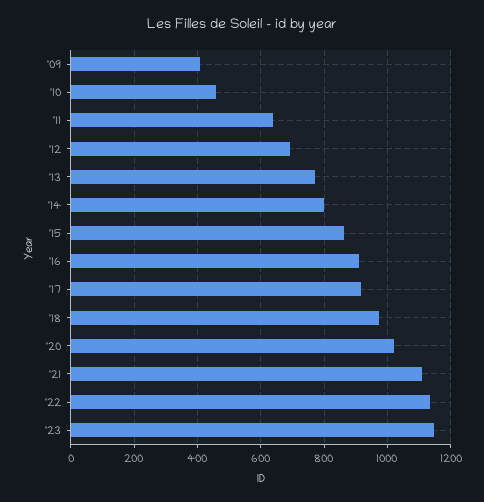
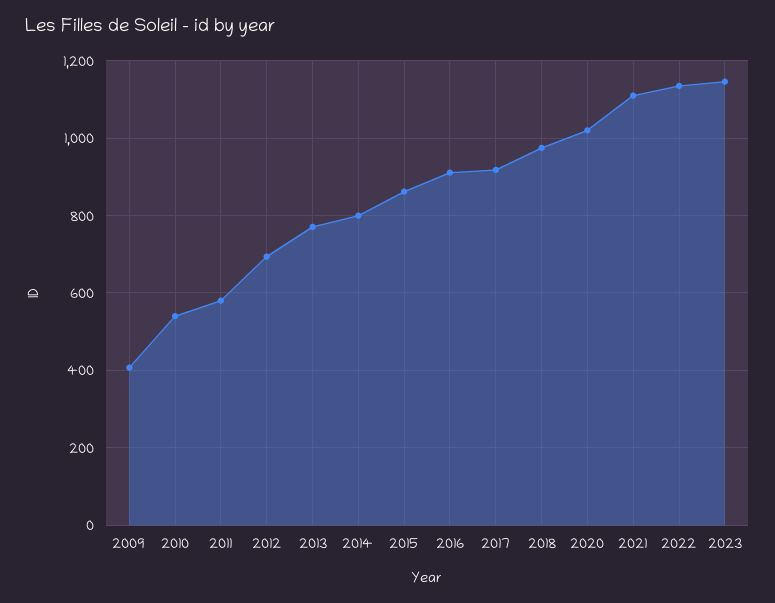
  {
    "'09": 400,
-   "'10": 460,
+   "'10": 540,
-   "'11": 640,
+   "'11": 580,
    "'12": 700,
    "'13": 780,
    "'14": 800,
    "'15": 860,
    "'16": 920,
    "'17": 920,
    "'18": 980,
    "'20": 1020,
    "'21": 1120,
    "'22": 1140,
    "'23": 1140
  }

